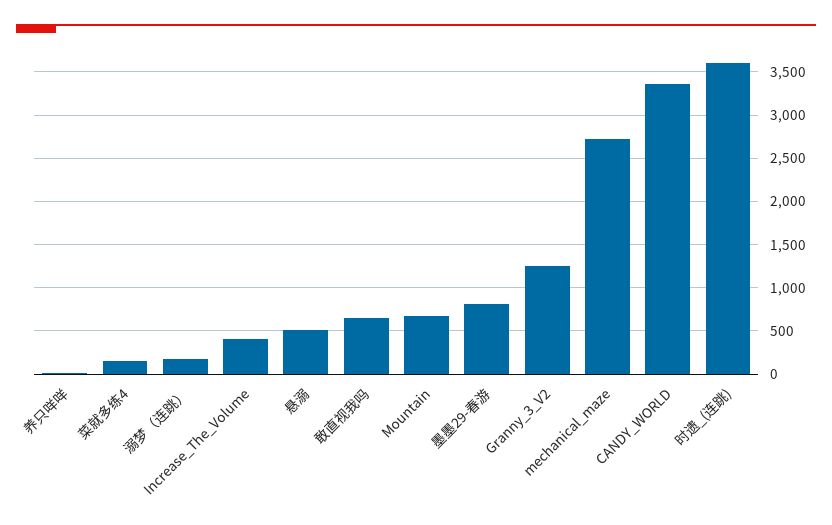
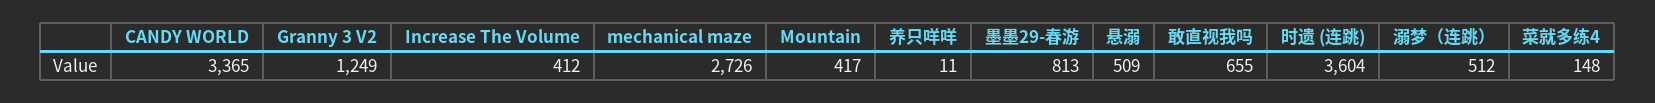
  {
    "养只咩咩": 11,
    "菜就多练4": 148,
-   "溺梦（连跳）": 200,
+   "溺梦（连跳）": 512,
    "Increase_The_Volume": 412,
    "悬溺": 509,
    "敢直视我吗": 655,
-   "Mountain": 700,
+   "Mountain": 417,
    "墨墨29-春游": 813,
    "Granny_3_V2": 1249,
    "mechanical_maze": 2726,
    "CANDY_WORLD": 3365,
    "时遗_(连跳)": 3604
  }

